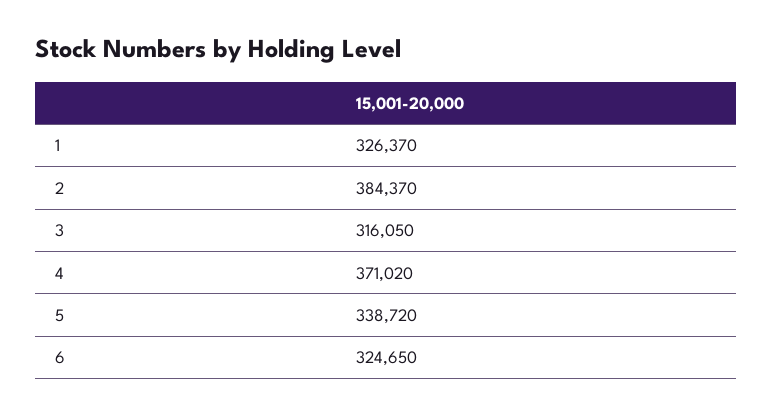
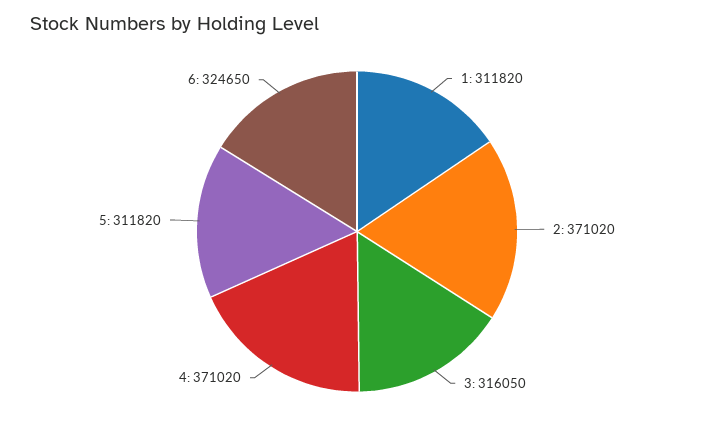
  {
-   "1": 326370,
+   "1": 311820,
-   "2": 384370,
+   "2": 371020,
    "3": 316050,
    "4": 371020,
-   "5": 338720,
+   "5": 311820,
    "6": 324650
  }

